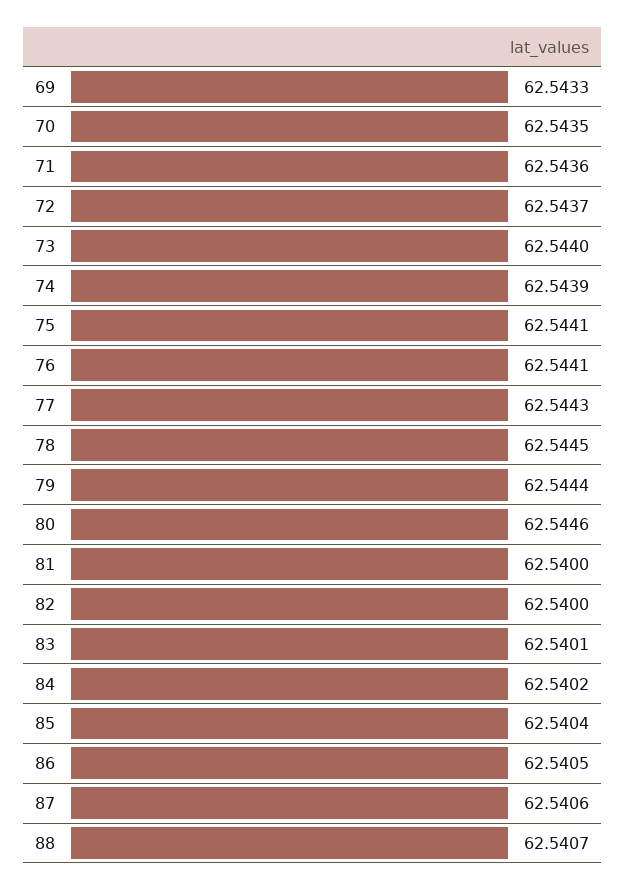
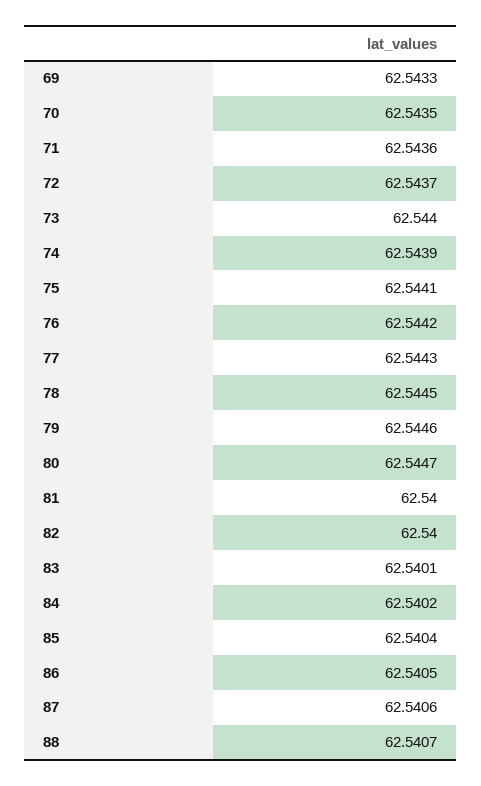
  {
    "69": 62.5433,
    "70": 62.5435,
    "71": 62.5436,
    "72": 62.5437,
    "73": 62.544,
    "74": 62.5439,
    "75": 62.5441,
-   "76": 62.5441,
+   "76": 62.5442,
    "77": 62.5443,
    "78": 62.5445,
-   "79": 62.5444,
+   "79": 62.5446,
-   "80": 62.5446,
+   "80": 62.5447,
    "81": 62.54,
    "82": 62.54,
    "83": 62.5401,
    "84": 62.5402,
    "85": 62.5404,
    "86": 62.5405,
    "87": 62.5406,
    "88": 62.5407
  }

